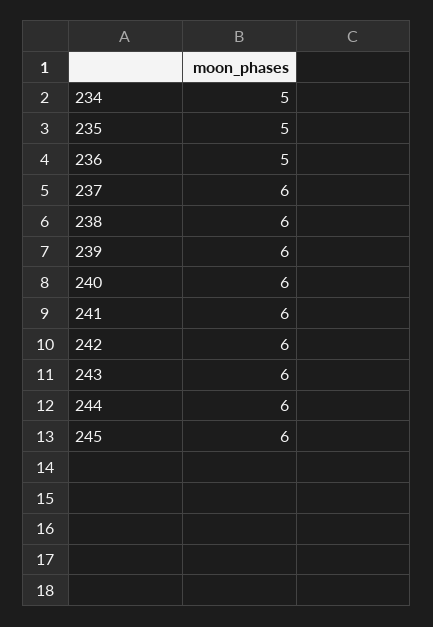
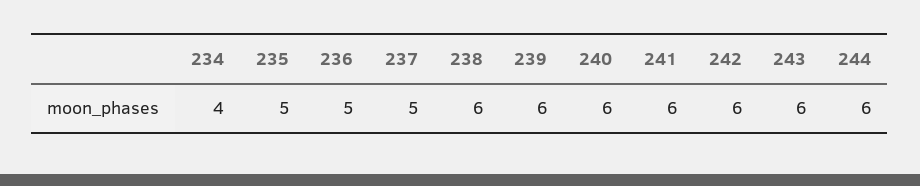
  {
-   "234": 5,
+   "234": 4,
    "235": 5,
    "236": 5,
-   "237": 6,
+   "237": 5,
    "238": 6,
    "239": 6,
    "240": 6,
    "241": 6,
    "242": 6,
    "243": 6,
-   "244": 6,
+   "244": 6
-   "245": 6
  }

